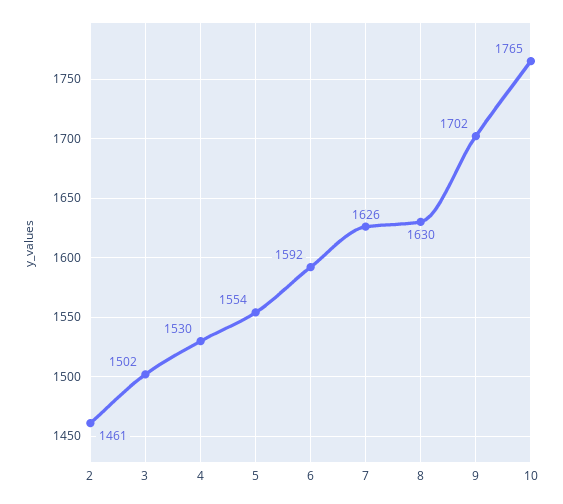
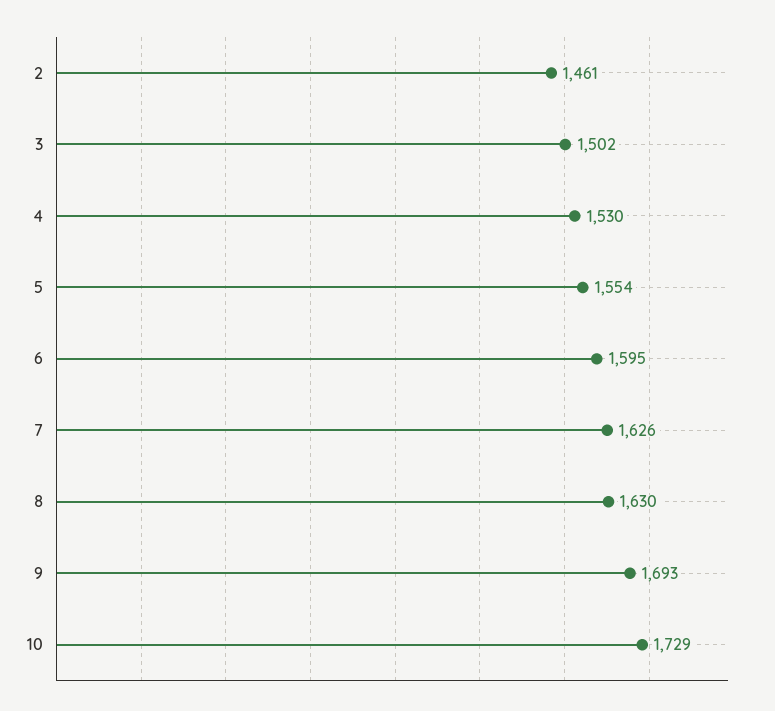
  {
    "2": 1461,
    "3": 1502,
    "4": 1530,
    "5": 1554,
-   "6": 1592,
+   "6": 1595,
    "7": 1626,
    "8": 1630,
-   "9": 1702,
+   "9": 1693,
-   "10": 1765
+   "10": 1729
  }

